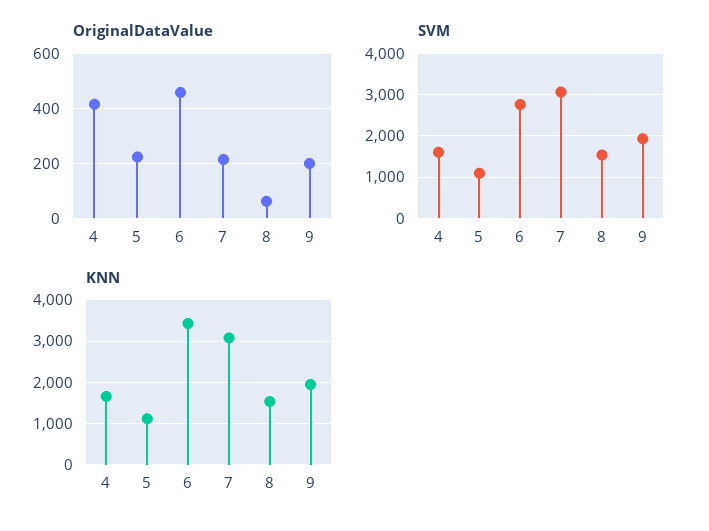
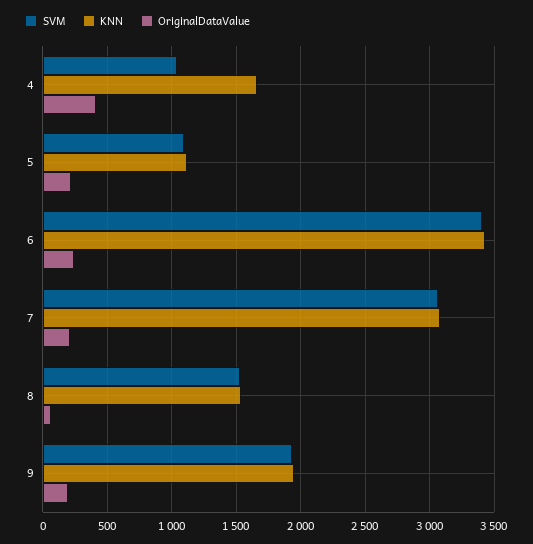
  {
    "OriginalDataValue": {
      "4": 425,
      "5": 225,
-     "6": 450,
+     "6": 250,
      "7": 225,
      "8": 50,
      "9": 200
    },
    "SVM": {
-     "4": 1600,
+     "4": 1050,
      "5": 1100,
-     "6": 2800,
+     "6": 3400,
      "7": 3050,
      "8": 1550,
      "9": 1950
    },
    "KNN": {
      "4": 1650,
      "5": 1100,
      "6": 3450,
      "7": 3100,
      "8": 1550,
      "9": 1950
    }
  }

